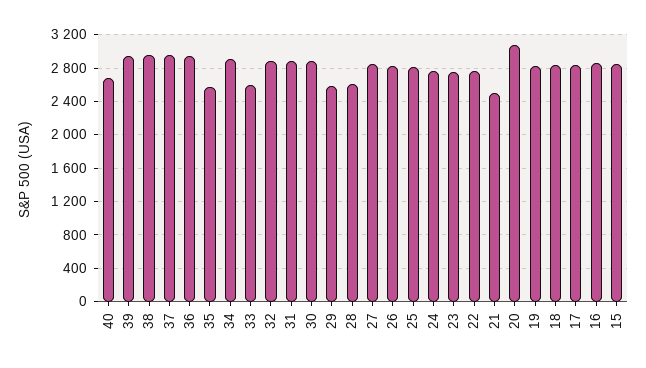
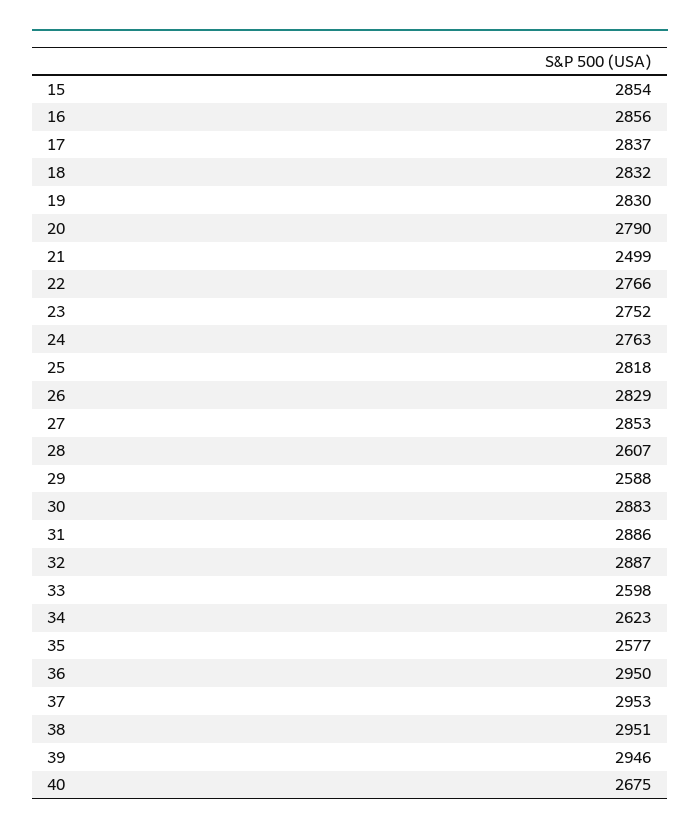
  {
    "40": 2675,
    "39": 2946,
    "38": 2951,
    "37": 2953,
    "36": 2950,
    "35": 2577,
-   "34": 2900,
+   "34": 2623,
    "33": 2598,
    "32": 2887,
    "31": 2886,
    "30": 2883,
    "29": 2588,
    "28": 2607,
    "27": 2853,
    "26": 2829,
    "25": 2818,
    "24": 2763,
    "23": 2752,
    "22": 2766,
    "21": 2499,
-   "20": 3100,
+   "20": 2790,
    "19": 2830,
    "18": 2832,
    "17": 2837,
    "16": 2856,
    "15": 2854
  }

